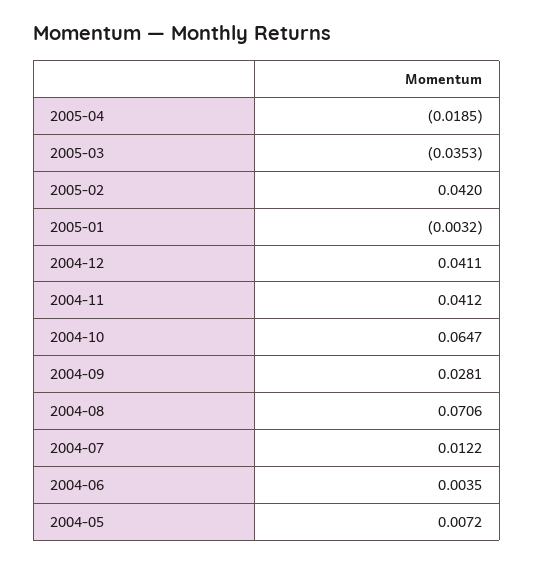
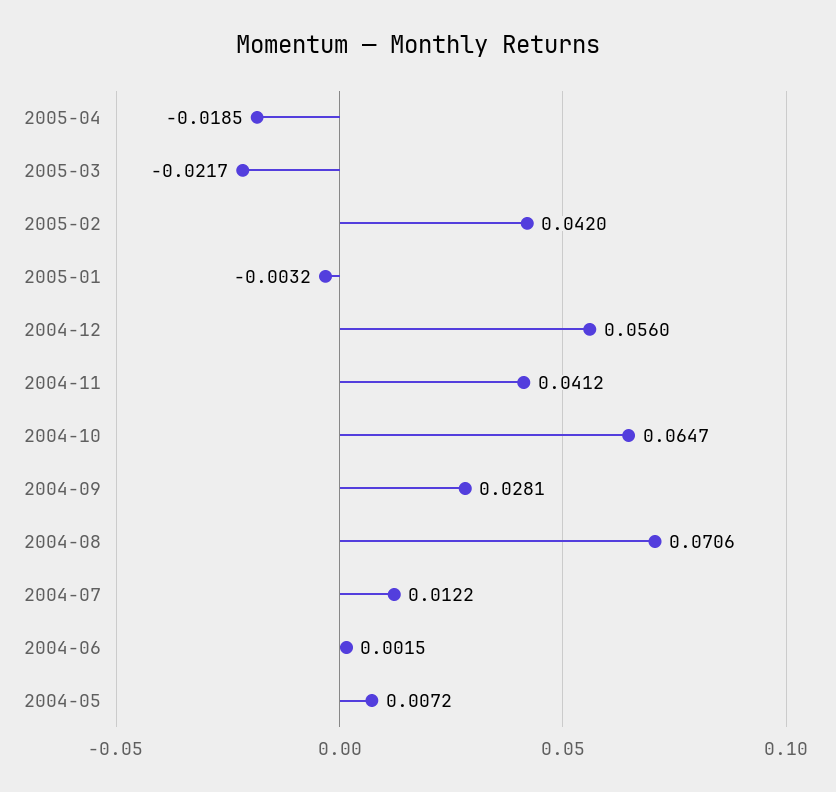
  {
    "2005-04": -0.0185,
-   "2005-03": -0.0353,
+   "2005-03": -0.0217,
    "2005-02": 0.042,
    "2005-01": -0.0032,
-   "2004-12": 0.0411,
+   "2004-12": 0.056,
    "2004-11": 0.0412,
    "2004-10": 0.0647,
    "2004-09": 0.0281,
    "2004-08": 0.0706,
    "2004-07": 0.0122,
-   "2004-06": 0.0035,
+   "2004-06": 0.0015,
    "2004-05": 0.0072
  }

